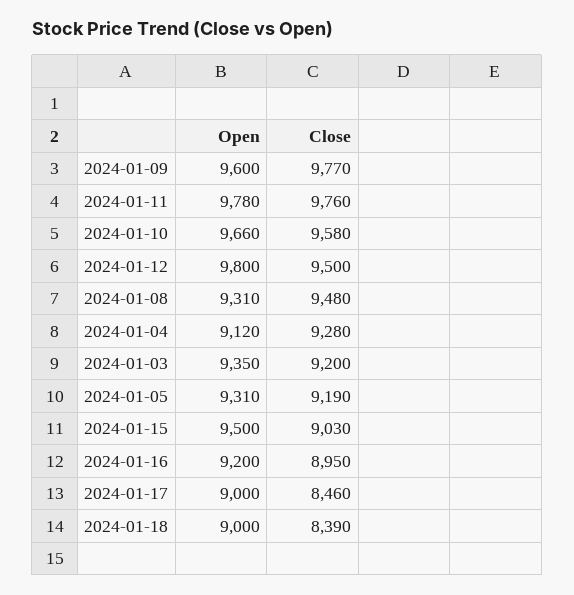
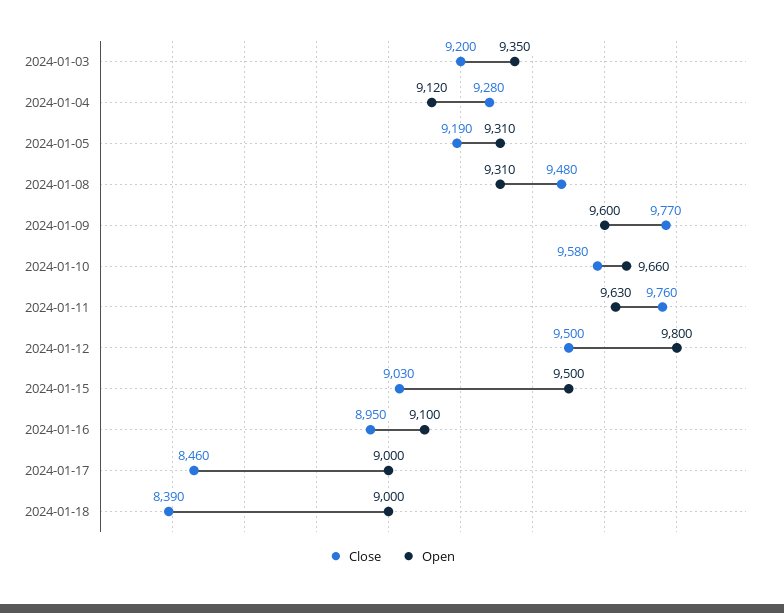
  {
    "Open": {
      "2024-01-09": 9600,
-     "2024-01-11": 9780,
+     "2024-01-11": 9630,
      "2024-01-10": 9660,
      "2024-01-12": 9800,
      "2024-01-08": 9310,
      "2024-01-04": 9120,
      "2024-01-03": 9350,
      "2024-01-05": 9310,
      "2024-01-15": 9500,
-     "2024-01-16": 9200,
+     "2024-01-16": 9100,
      "2024-01-17": 9000,
      "2024-01-18": 9000
    },
    "Close": {
      "2024-01-09": 9770,
      "2024-01-11": 9760,
      "2024-01-10": 9580,
      "2024-01-12": 9500,
      "2024-01-08": 9480,
      "2024-01-04": 9280,
      "2024-01-03": 9200,
      "2024-01-05": 9190,
      "2024-01-15": 9030,
      "2024-01-16": 8950,
      "2024-01-17": 8460,
      "2024-01-18": 8390
    }
  }

